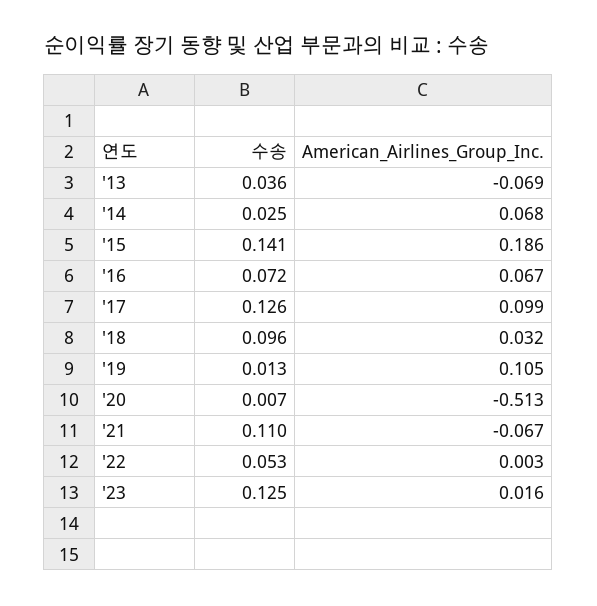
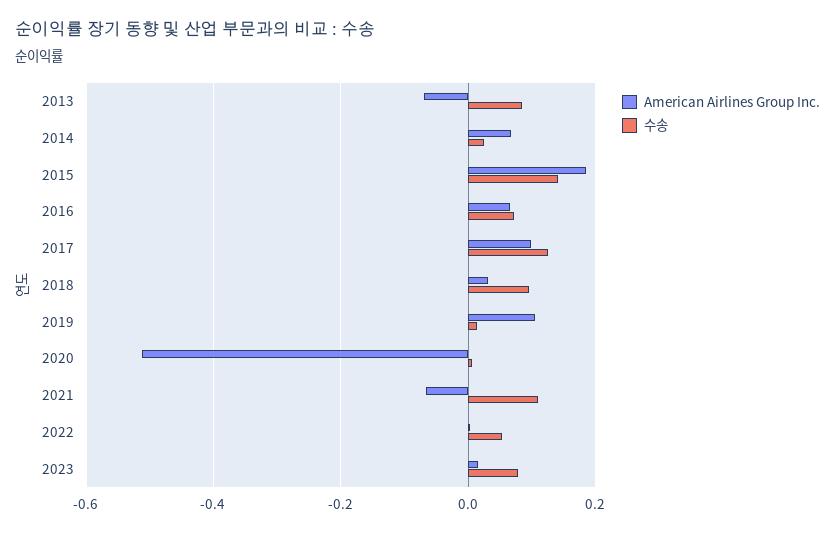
  {
    "수송": {
-     "'13": 0.036,
+     "'13": 0.08,
      "'14": 0.025,
      "'15": 0.141,
      "'16": 0.072,
      "'17": 0.126,
      "'18": 0.096,
      "'19": 0.013,
      "'20": 0.007,
      "'21": 0.11,
      "'22": 0.053,
-     "'23": 0.125
+     "'23": 0.08
    },
    "American_Airlines_Group_Inc.": {
      "'13": -0.069,
      "'14": 0.068,
      "'15": 0.186,
      "'16": 0.067,
      "'17": 0.099,
      "'18": 0.032,
      "'19": 0.105,
      "'20": -0.513,
      "'21": -0.067,
      "'22": 0.003,
      "'23": 0.016
    }
  }

